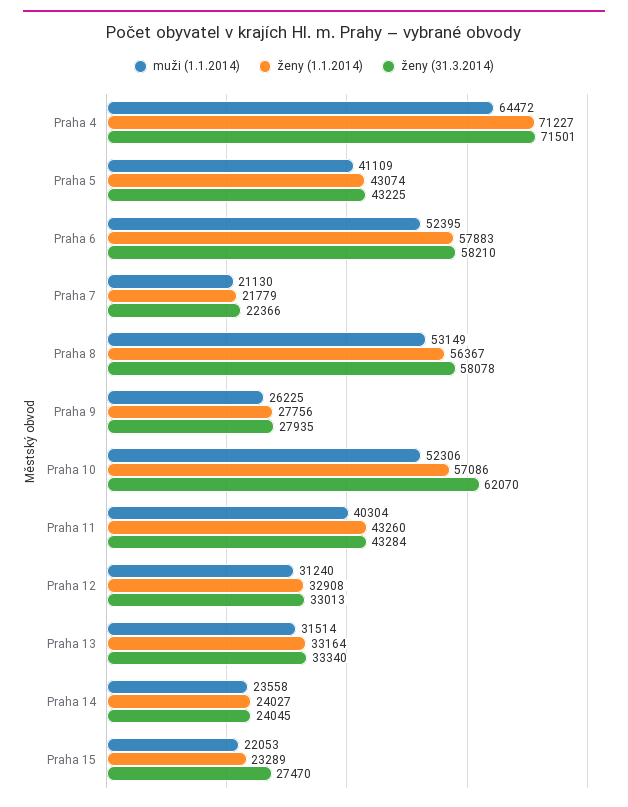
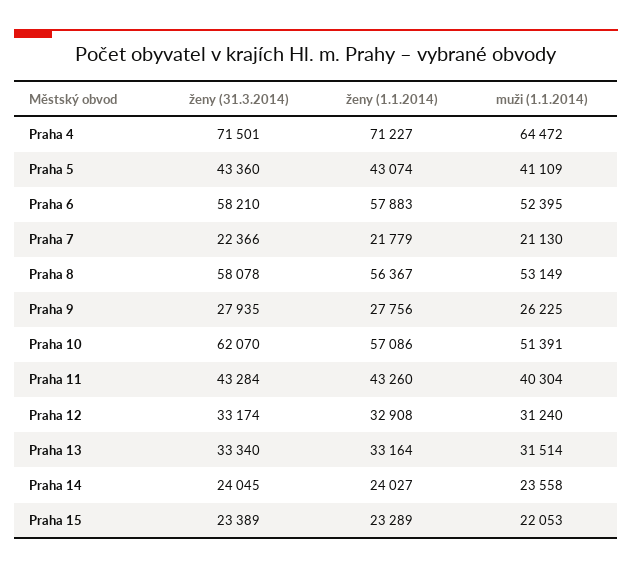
  {
    "muži (1.1.2014)": {
      "Praha 4": 64472,
      "Praha 5": 41109,
      "Praha 6": 52395,
      "Praha 7": 21130,
      "Praha 8": 53149,
      "Praha 9": 26225,
-     "Praha 10": 52306,
+     "Praha 10": 51391,
      "Praha 11": 40304,
      "Praha 12": 31240,
      "Praha 13": 31514,
      "Praha 14": 23558,
      "Praha 15": 22053
    },
    "ženy (1.1.2014)": {
      "Praha 4": 71227,
      "Praha 5": 43074,
      "Praha 6": 57883,
      "Praha 7": 21779,
      "Praha 8": 56367,
      "Praha 9": 27756,
      "Praha 10": 57086,
      "Praha 11": 43260,
      "Praha 12": 32908,
      "Praha 13": 33164,
      "Praha 14": 24027,
      "Praha 15": 23289
    },
    "ženy (31.3.2014)": {
      "Praha 4": 71501,
-     "Praha 5": 43225,
+     "Praha 5": 43360,
      "Praha 6": 58210,
      "Praha 7": 22366,
      "Praha 8": 58078,
      "Praha 9": 27935,
      "Praha 10": 62070,
      "Praha 11": 43284,
-     "Praha 12": 33013,
+     "Praha 12": 33174,
      "Praha 13": 33340,
      "Praha 14": 24045,
-     "Praha 15": 27470
+     "Praha 15": 23389
    }
  }

